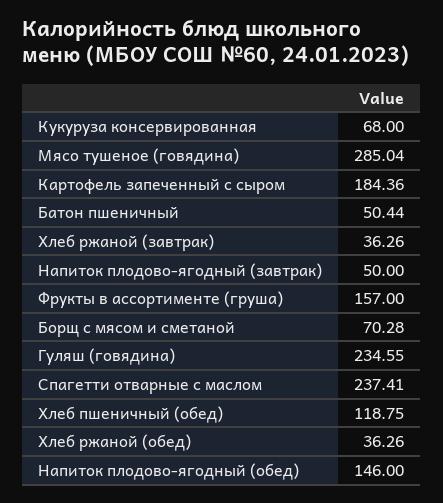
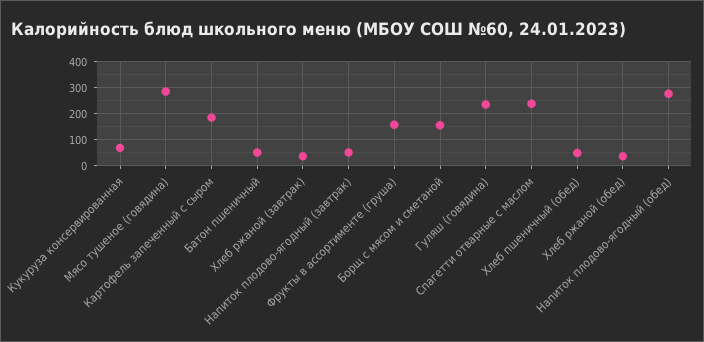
  {
    "Кукуруза консервированная": 68,
    "Мясо тушеное (говядина)": 285.04,
    "Картофель запеченный с сыром": 184.36,
    "Батон пшеничный": 50.44,
    "Хлеб ржаной (завтрак)": 36.26,
    "Напиток плодово-ягодный (завтрак)": 50,
    "Фрукты в ассортименте (груша)": 157,
-   "Борщ с мясом и сметаной": 70.28,
+   "Борщ с мясом и сметаной": 150,
    "Гуляш (говядина)": 234.55,
    "Спагетти отварные с маслом": 237.41,
-   "Хлеб пшеничный (обед)": 118.75,
+   "Хлеб пшеничный (обед)": 50,
    "Хлеб ржаной (обед)": 36.26,
-   "Напиток плодово-ягодный (обед)": 146
+   "Напиток плодово-ягодный (обед)": 275
  }

